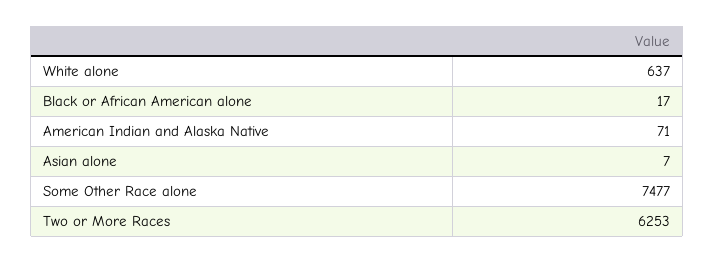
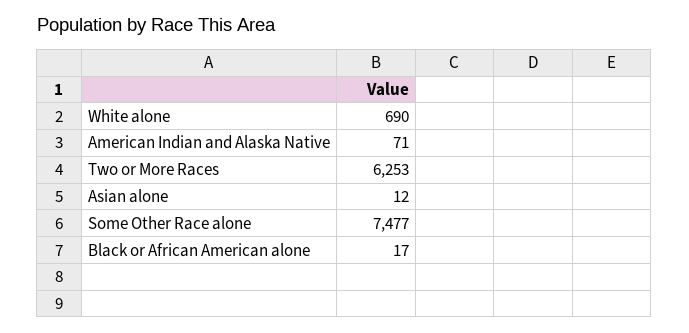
  {
-   "White alone": 637,
+   "White alone": 690,
    "Black or African American alone": 17,
    "American Indian and Alaska Native": 71,
-   "Asian alone": 7,
+   "Asian alone": 12,
    "Some Other Race alone": 7477,
    "Two or More Races": 6253
  }

